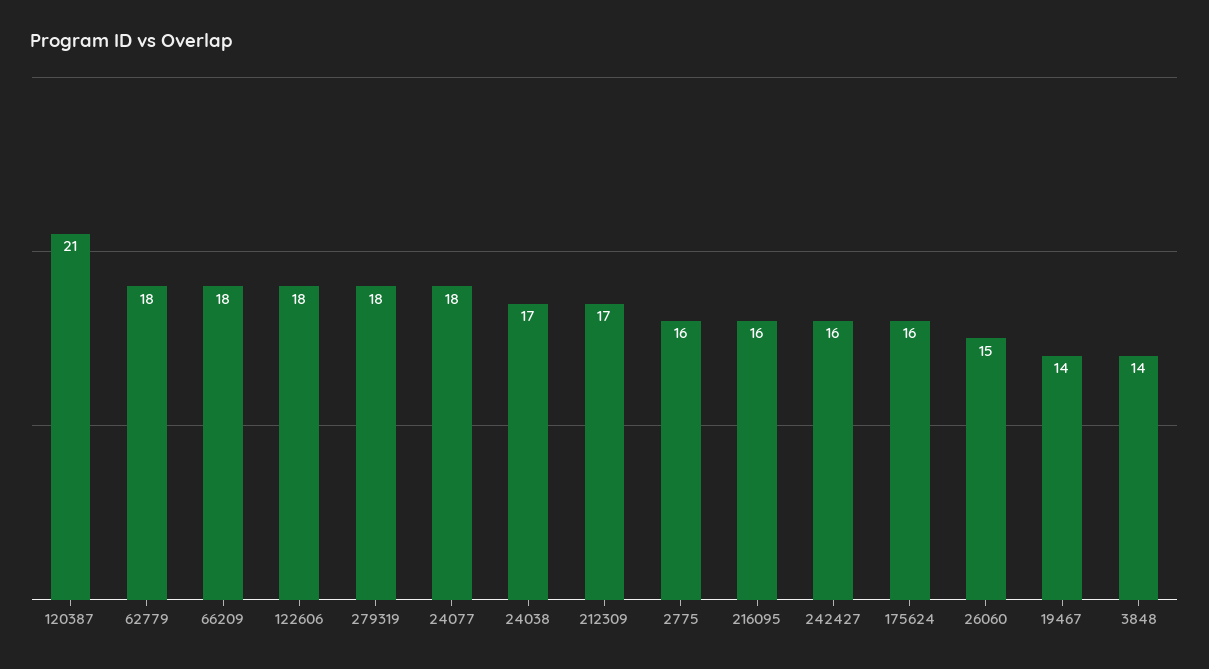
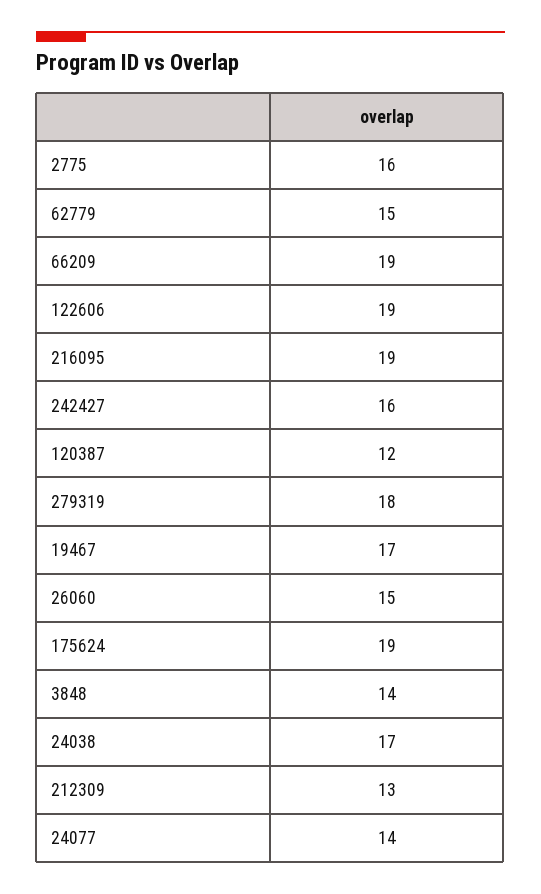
  {
-   "120387": 21,
+   "120387": 12,
-   "62779": 18,
+   "62779": 15,
-   "66209": 18,
+   "66209": 19,
-   "122606": 18,
+   "122606": 19,
    "279319": 18,
-   "24077": 18,
+   "24077": 14,
    "24038": 17,
-   "212309": 17,
+   "212309": 13,
    "2775": 16,
-   "216095": 16,
+   "216095": 19,
    "242427": 16,
-   "175624": 16,
+   "175624": 19,
    "26060": 15,
-   "19467": 14,
+   "19467": 17,
    "3848": 14
  }

